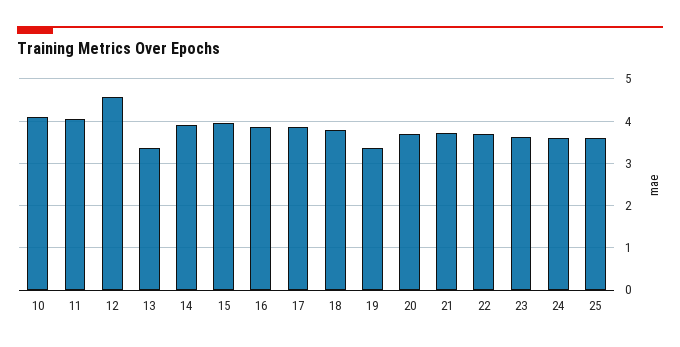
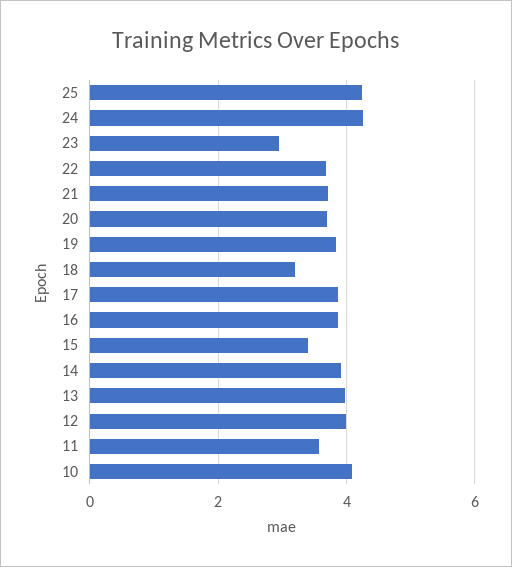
  {
    "10": 4,
-   "11": 4,
+   "11": 3.6,
-   "12": 4.6,
+   "12": 4,
-   "13": 3.4,
+   "13": 4,
    "14": 4,
-   "15": 4,
+   "15": 3.4,
    "16": 3.8,
    "17": 3.8,
-   "18": 3.8,
+   "18": 3.2,
-   "19": 3.4,
+   "19": 3.8,
    "20": 3.6,
    "21": 3.8,
    "22": 3.6,
-   "23": 3.6,
+   "23": 3,
-   "24": 3.6,
+   "24": 4.2,
-   "25": 3.6
+   "25": 4.2
  }

